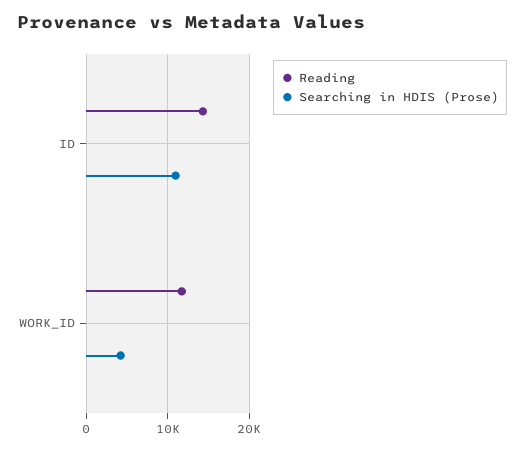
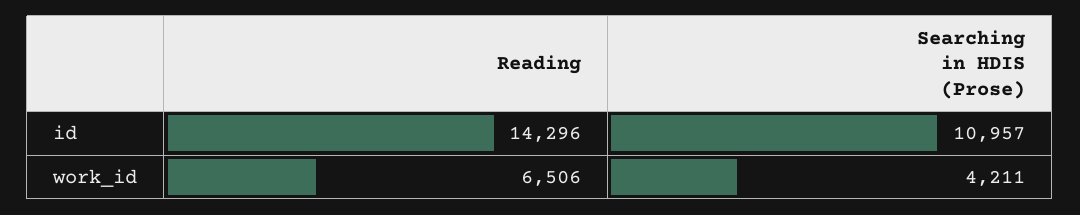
  {
    "Reading": {
      "ID": 14296,
-     "WORK_ID": 12000
+     "WORK_ID": 6506
    },
    "Searching in HDIS (Prose)": {
      "ID": 10957,
      "WORK_ID": 4211
    }
  }

